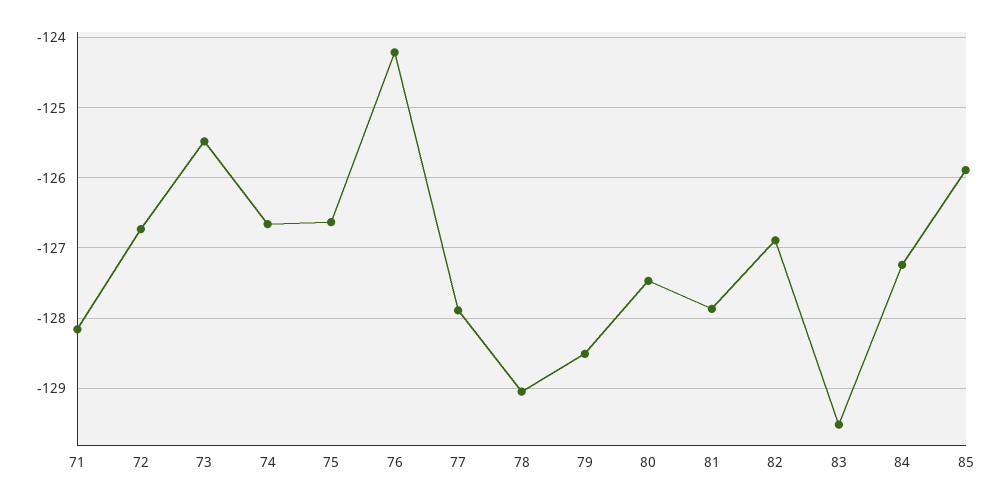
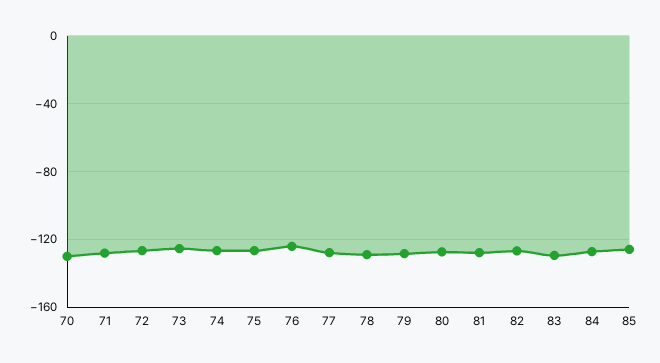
  {
    "71": -128.2,
    "72": -126.7,
    "73": -125.5,
    "74": -126.7,
    "75": -126.6,
    "76": -124.2,
    "77": -127.9,
    "78": -129.1,
    "79": -128.5,
    "80": -127.5,
    "81": -127.9,
    "82": -126.9,
    "83": -129.5,
    "84": -127.2,
-   "85": -125.9
+   "85": -125.9,
+   "70": -130
  }

